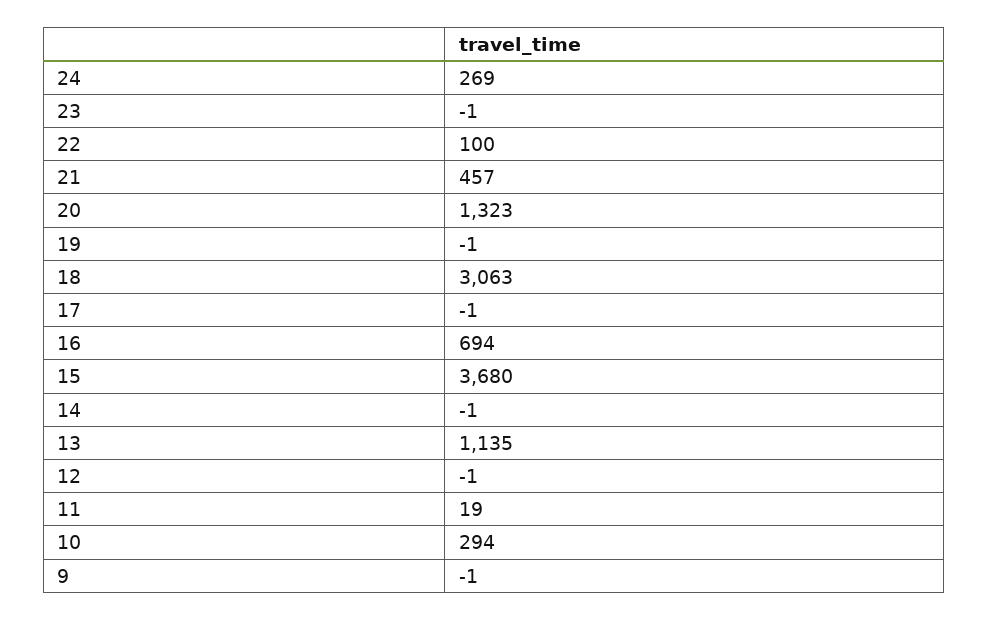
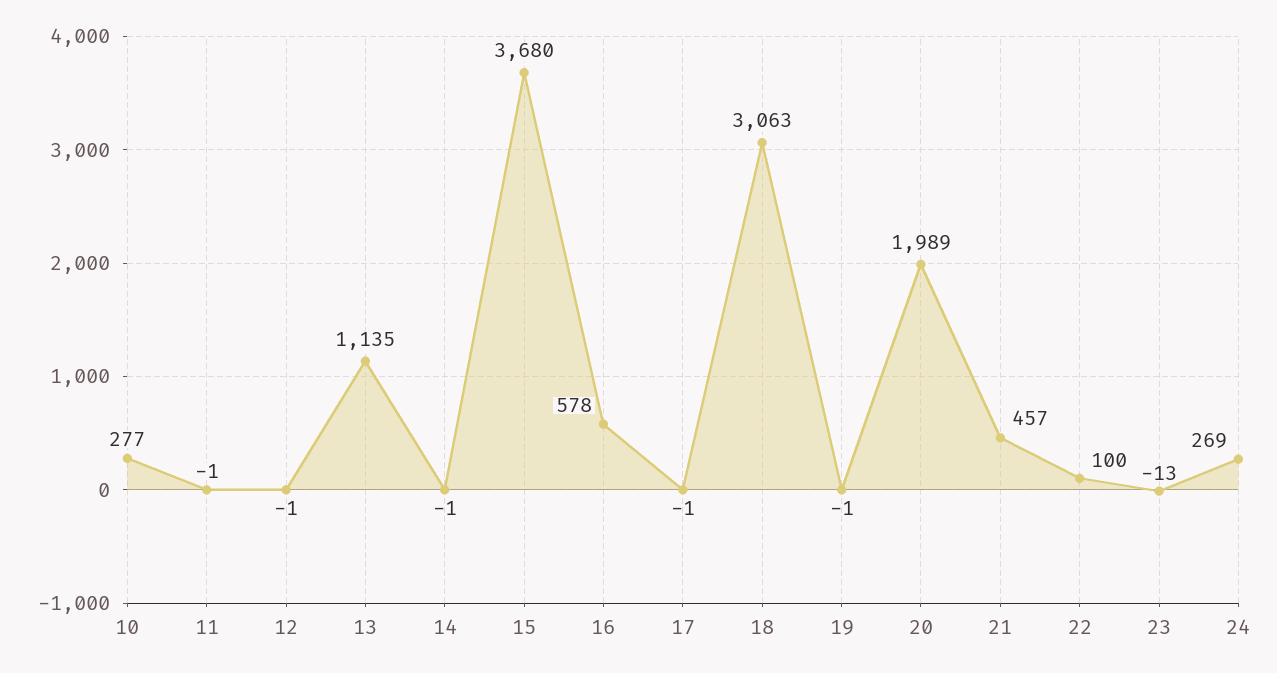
  {
    "24": 269,
-   "23": -1,
+   "23": -13,
    "22": 100,
    "21": 457,
-   "20": 1323,
+   "20": 1989,
    "19": -1,
    "18": 3063,
    "17": -1,
-   "16": 694,
+   "16": 578,
    "15": 3680,
    "14": -1,
    "13": 1135,
    "12": -1,
-   "11": 19,
+   "11": -1,
-   "10": 294,
+   "10": 277
-   "9": -1
  }

